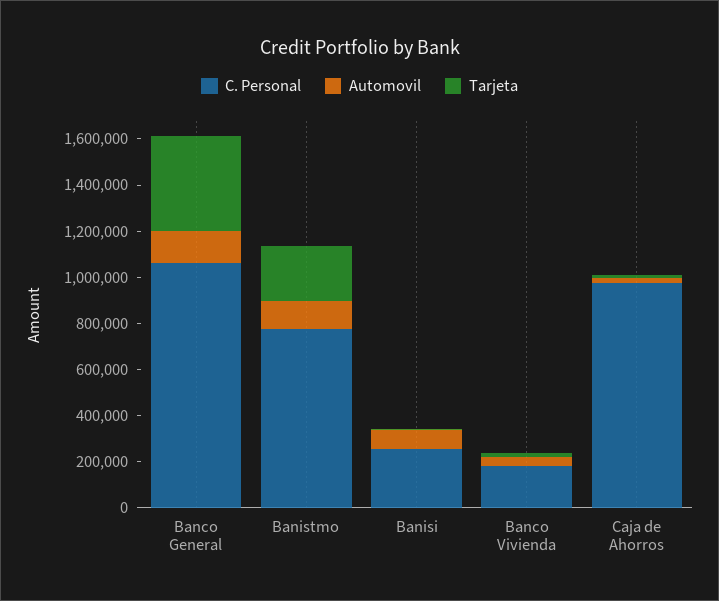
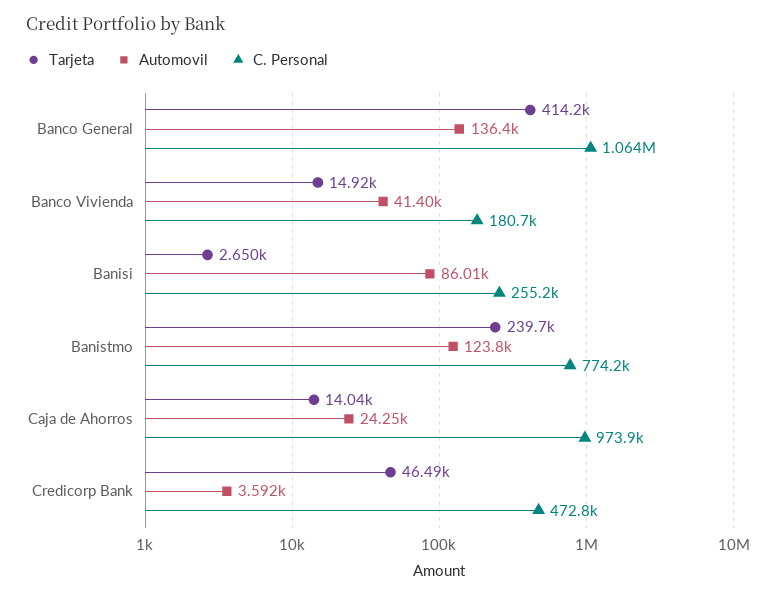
  {
    "C. Personal": {
      "Banco General": 1064000,
      "Banistmo": 774200,
      "Banisi": 255200,
      "Banco Vivienda": 180700,
-     "Caja de Ahorros": 973900
+     "Caja de Ahorros": 973900,
+     "Credicorp Bank": 472800
    },
    "Automovil": {
      "Banco General": 136400,
      "Banistmo": 123800,
      "Banisi": 86010,
      "Banco Vivienda": 41400,
-     "Caja de Ahorros": 24250
+     "Caja de Ahorros": 24250,
+     "Credicorp Bank": 3592
    },
    "Tarjeta": {
      "Banco General": 414200,
      "Banistmo": 239700,
      "Banisi": 2650,
      "Banco Vivienda": 14920,
-     "Caja de Ahorros": 14040
+     "Caja de Ahorros": 14040,
+     "Credicorp Bank": 46490
    }
  }

